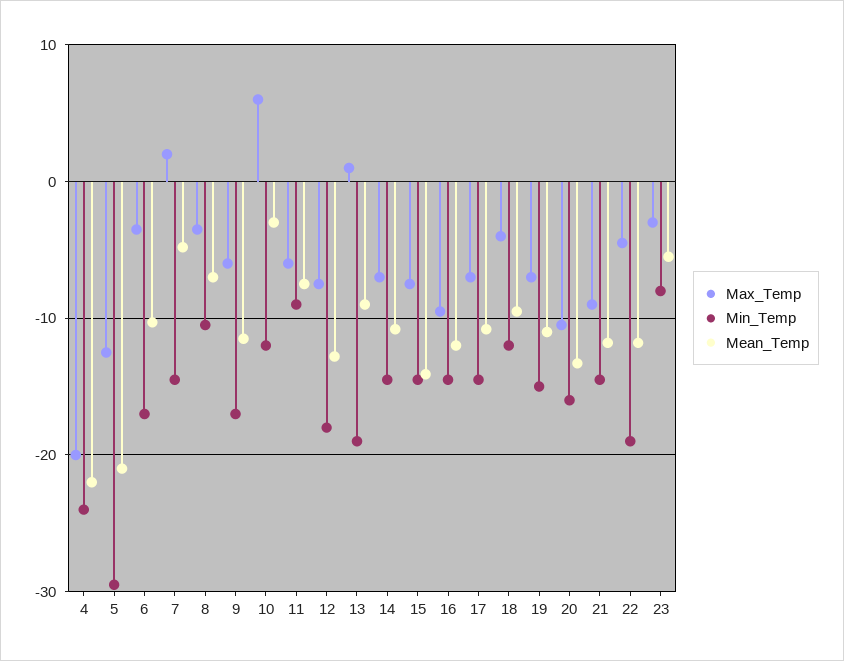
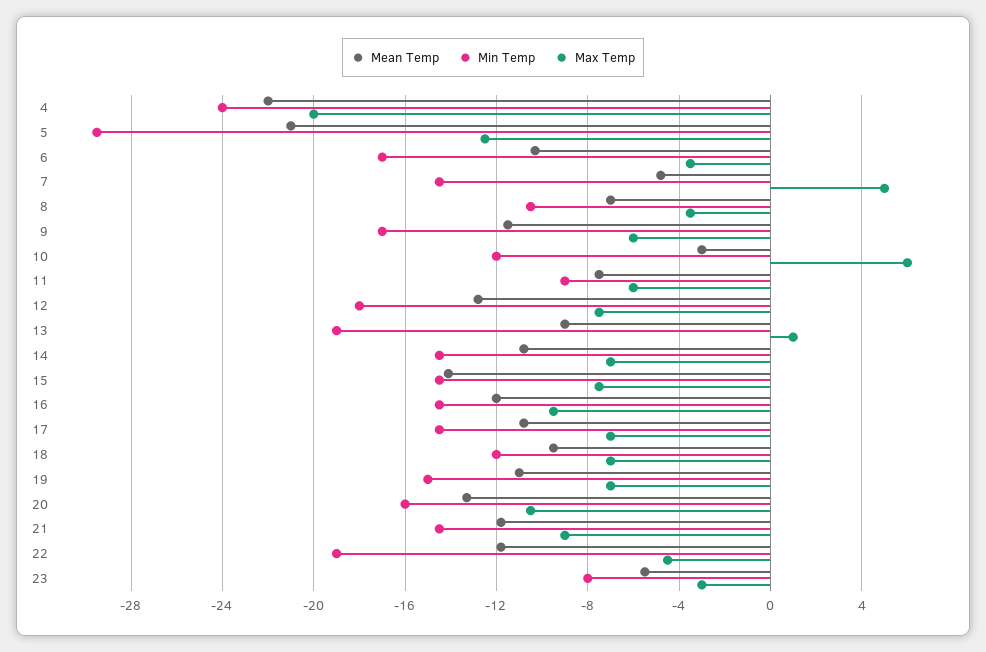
  {
    "Max_Temp": {
      "4": -20,
      "5": -12.5,
      "6": -3.5,
-     "7": 2,
+     "7": 5,
      "8": -3.5,
      "9": -6,
      "10": 6,
      "11": -6,
      "12": -7.5,
      "13": 1,
      "14": -7,
      "15": -7.5,
      "16": -9.5,
      "17": -7,
-     "18": -4,
+     "18": -7,
      "19": -7,
      "20": -10.5,
      "21": -9,
      "22": -4.5,
      "23": -3
    },
    "Min_Temp": {
      "4": -24,
      "5": -29.5,
      "6": -17,
      "7": -14.5,
      "8": -10.5,
      "9": -17,
      "10": -12,
      "11": -9,
      "12": -18,
      "13": -19,
      "14": -14.5,
      "15": -14.5,
      "16": -14.5,
      "17": -14.5,
      "18": -12,
      "19": -15,
      "20": -16,
      "21": -14.5,
      "22": -19,
      "23": -8
    },
    "Mean_Temp": {
      "4": -22,
      "5": -21,
      "6": -10.5,
      "7": -5,
      "8": -7,
      "9": -11.5,
      "10": -3,
      "11": -7.5,
      "12": -13,
      "13": -9,
      "14": -11,
      "15": -14,
      "16": -12,
      "17": -11,
      "18": -9.5,
      "19": -11,
      "20": -13.5,
      "21": -12,
      "22": -12,
      "23": -5.5
    }
  }

